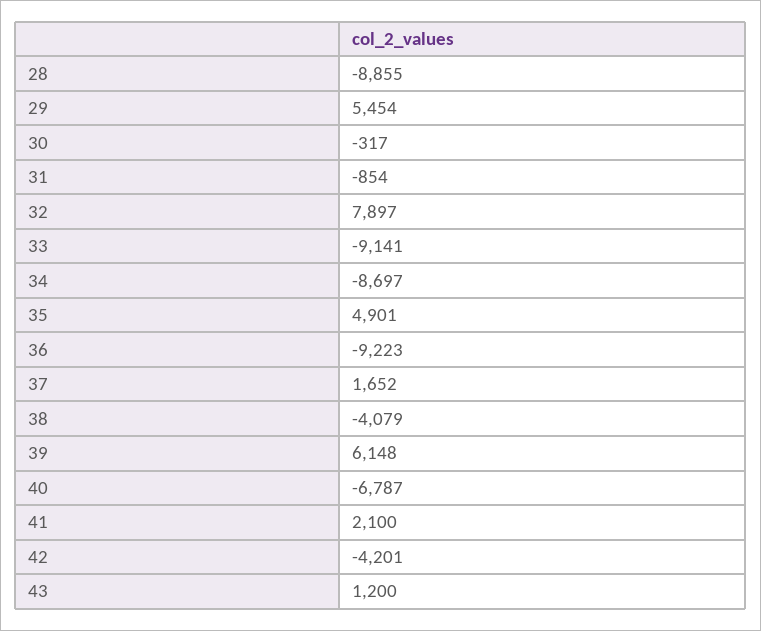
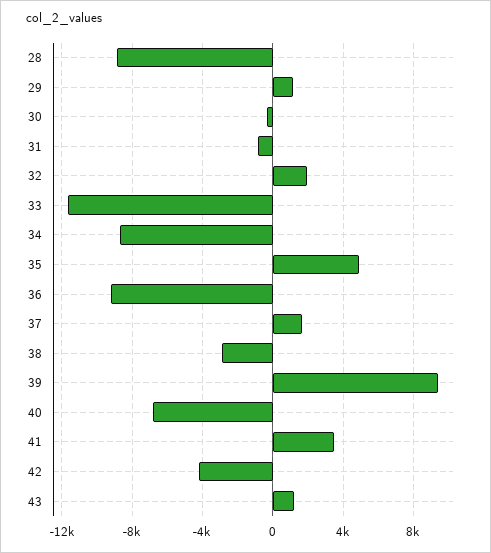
  {
    "28": -8855,
-   "29": 5454,
+   "29": 1000,
    "30": -317,
    "31": -854,
-   "32": 7897,
+   "32": 2000,
-   "33": -9141,
+   "33": -11500,
    "34": -8697,
    "35": 4901,
    "36": -9223,
    "37": 1652,
-   "38": -4079,
+   "38": -3000,
-   "39": 6148,
+   "39": 9500,
    "40": -6787,
-   "41": 2100,
+   "41": 3500,
    "42": -4201,
    "43": 1200
  }

